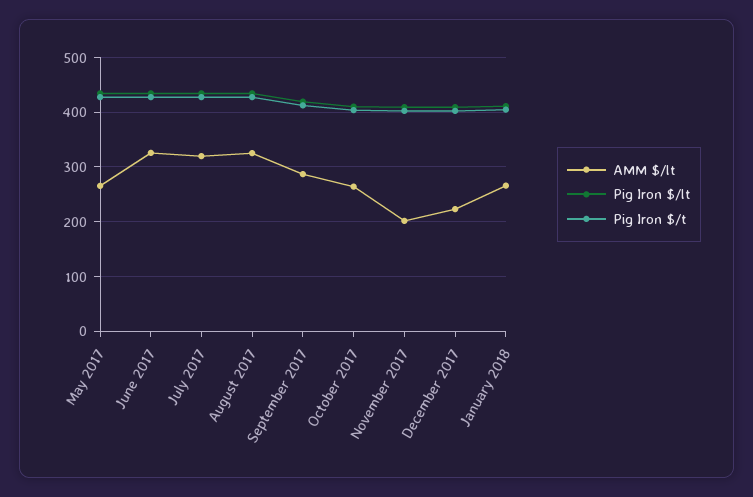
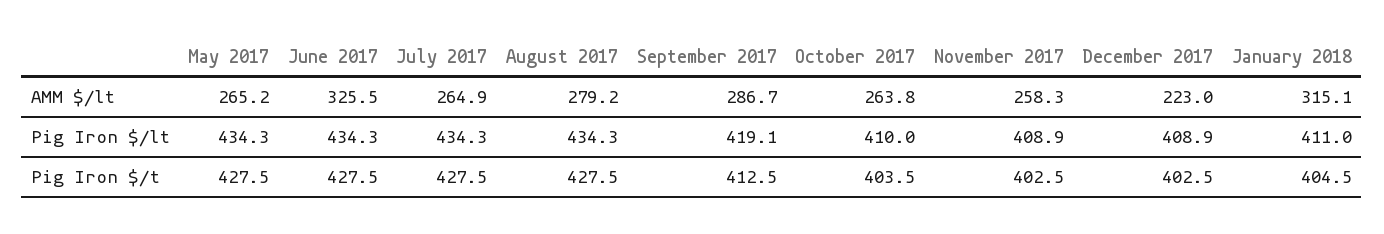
  {
    "AMM $/lt": {
      "May 2017": 265.2,
      "June 2017": 325.5,
-     "July 2017": 320,
+     "July 2017": 264.9,
-     "August 2017": 320,
+     "August 2017": 279.2,
      "September 2017": 286.7,
      "October 2017": 263.8,
-     "November 2017": 200,
+     "November 2017": 258.3,
      "December 2017": 223,
-     "January 2018": 260
+     "January 2018": 315.1
    },
    "Pig Iron $/lt": {
      "May 2017": 434.3,
      "June 2017": 434.3,
      "July 2017": 434.3,
      "August 2017": 434.3,
      "September 2017": 419.1,
      "October 2017": 410,
      "November 2017": 408.9,
      "December 2017": 408.9,
      "January 2018": 411
    },
    "Pig Iron $/t": {
      "May 2017": 427.5,
      "June 2017": 427.5,
      "July 2017": 427.5,
      "August 2017": 427.5,
      "September 2017": 412.5,
      "October 2017": 403.5,
      "November 2017": 402.5,
      "December 2017": 402.5,
      "January 2018": 404.5
    }
  }

